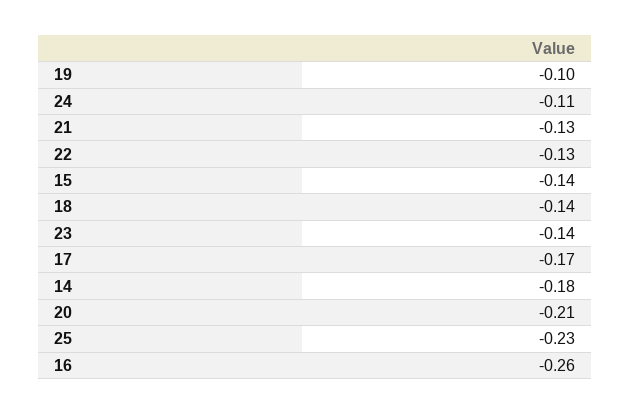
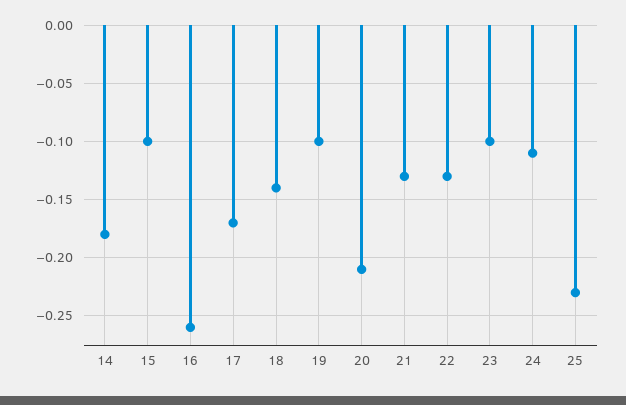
  {
    "19": -0.1,
    "24": -0.11,
    "21": -0.13,
    "22": -0.13,
-   "15": -0.14,
+   "15": -0.1,
    "18": -0.14,
-   "23": -0.14,
+   "23": -0.1,
    "17": -0.17,
    "14": -0.18,
    "20": -0.21,
    "25": -0.23,
    "16": -0.26
  }

